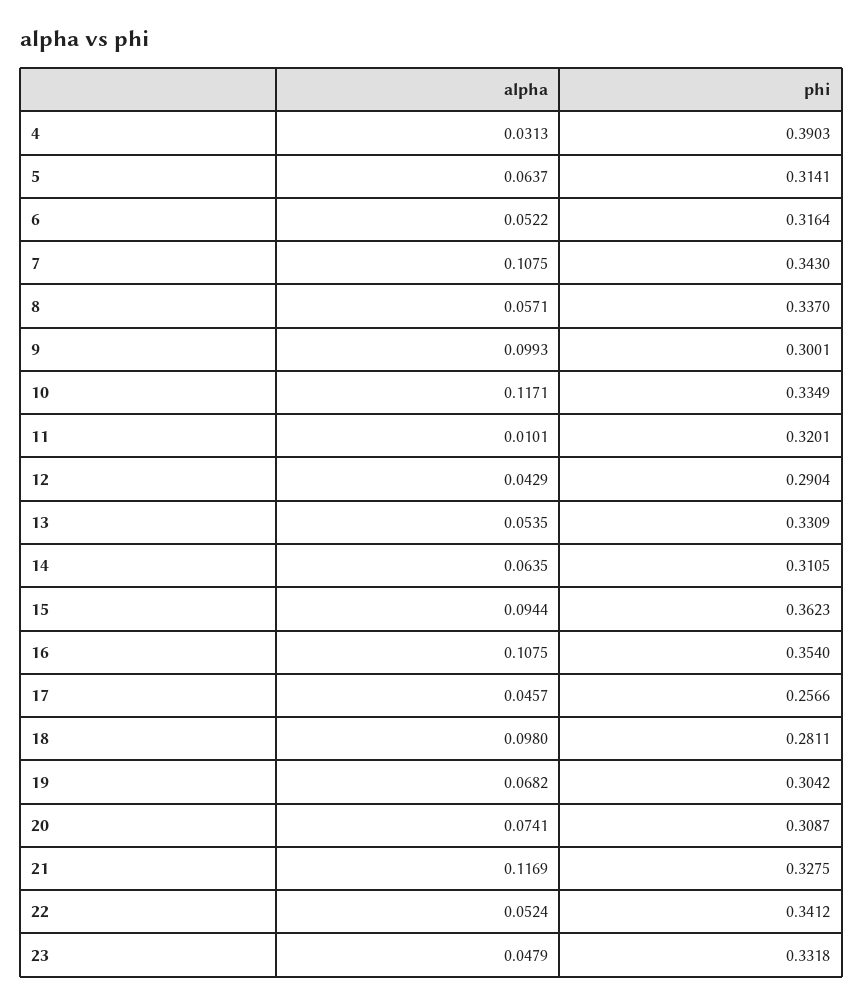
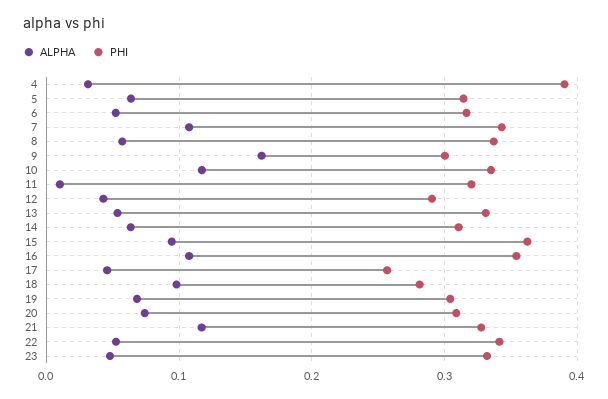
  {
    "alpha": {
      "4": 0.0313,
      "5": 0.0637,
      "6": 0.0522,
      "7": 0.1075,
      "8": 0.0571,
-     "9": 0.0993,
+     "9": 0.16,
      "10": 0.1171,
      "11": 0.0101,
      "12": 0.0429,
      "13": 0.0535,
      "14": 0.0635,
      "15": 0.0944,
      "16": 0.1075,
      "17": 0.0457,
      "18": 0.098,
      "19": 0.0682,
      "20": 0.0741,
      "21": 0.1169,
      "22": 0.0524,
      "23": 0.0479
    },
    "phi": {
      "4": 0.3903,
      "5": 0.3141,
      "6": 0.3164,
      "7": 0.343,
      "8": 0.337,
      "9": 0.3001,
      "10": 0.3349,
      "11": 0.3201,
      "12": 0.2904,
      "13": 0.3309,
      "14": 0.3105,
      "15": 0.3623,
      "16": 0.354,
      "17": 0.2566,
      "18": 0.2811,
      "19": 0.3042,
      "20": 0.3087,
      "21": 0.3275,
      "22": 0.3412,
      "23": 0.3318
    }
  }

